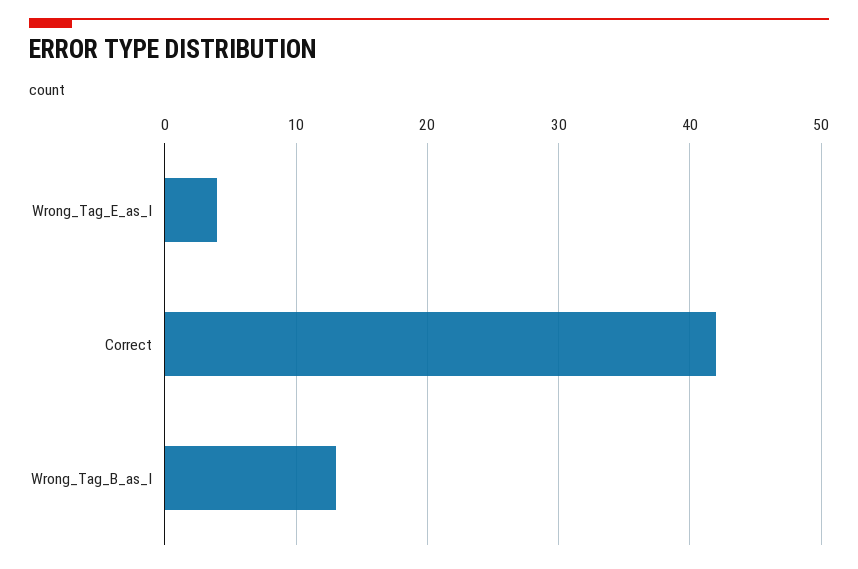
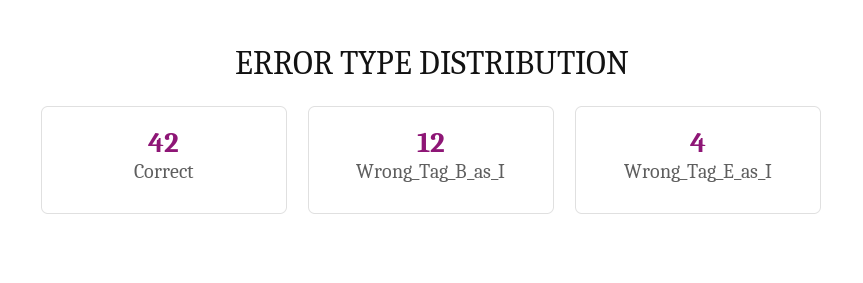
  {
    "Wrong_Tag_E_as_I": 4,
    "Correct": 42,
-   "Wrong_Tag_B_as_I": 13
+   "Wrong_Tag_B_as_I": 12
  }

